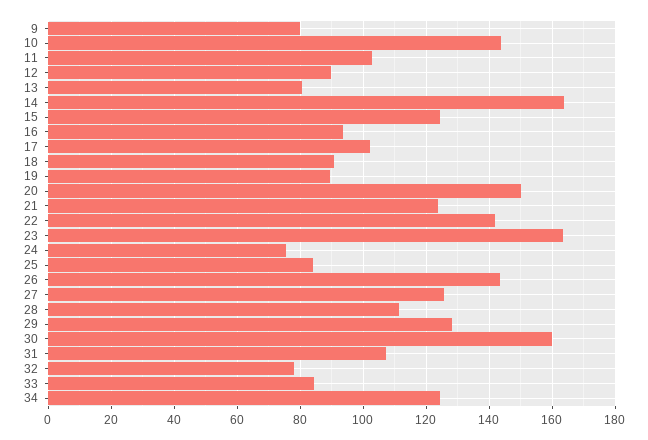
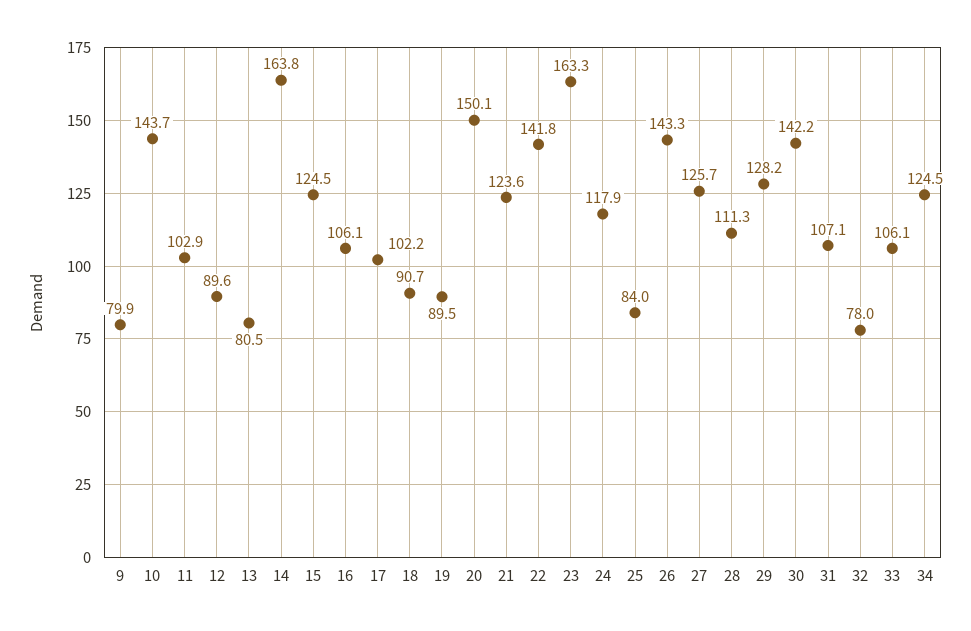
  {
    "9": 79.9,
    "10": 143.7,
    "11": 102.9,
    "12": 89.6,
    "13": 80.5,
    "14": 163.8,
    "15": 124.5,
-   "16": 94,
+   "16": 106.1,
    "17": 102.2,
    "18": 90.7,
    "19": 89.5,
    "20": 150.1,
    "21": 123.6,
    "22": 141.8,
    "23": 163.3,
-   "24": 76,
+   "24": 117.9,
    "25": 84,
    "26": 143.3,
    "27": 125.7,
    "28": 111.3,
    "29": 128.2,
-   "30": 160,
+   "30": 142.2,
    "31": 107.1,
    "32": 78,
-   "33": 84,
+   "33": 106.1,
    "34": 124.5
  }

